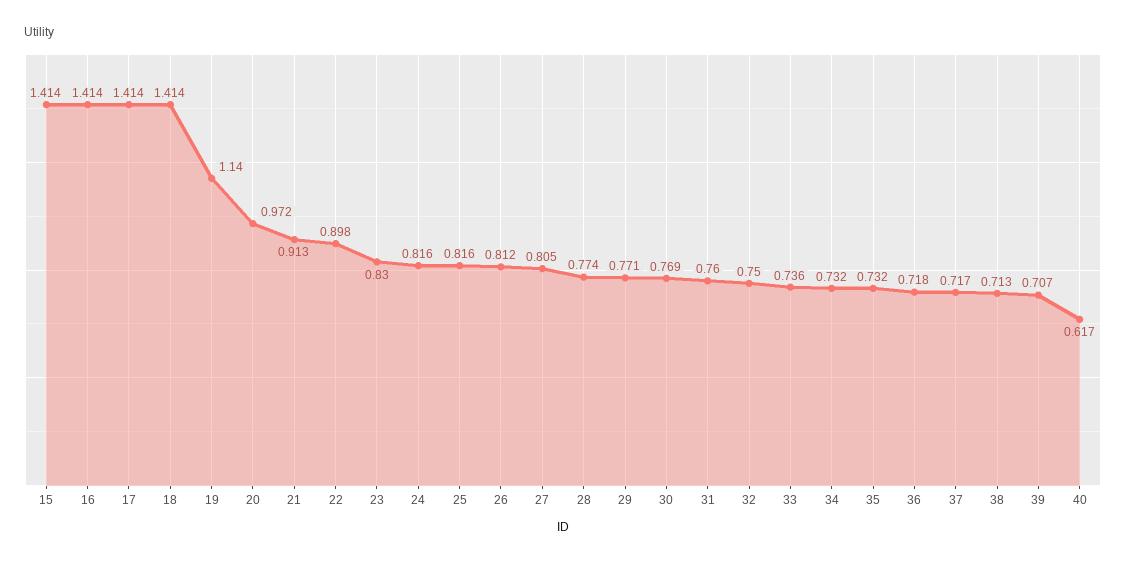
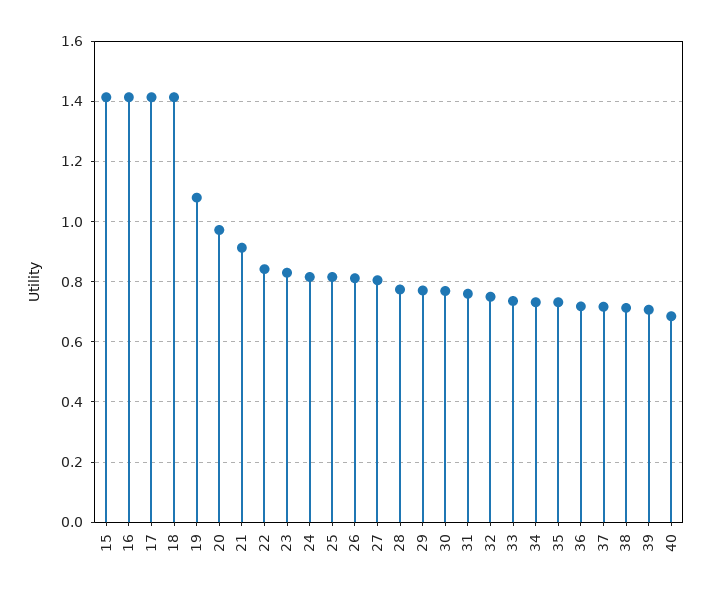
  {
    "15": 1.414,
    "16": 1.414,
    "17": 1.414,
    "18": 1.414,
-   "19": 1.14,
+   "19": 1.08,
    "20": 0.972,
    "21": 0.913,
-   "22": 0.898,
+   "22": 0.84,
    "23": 0.83,
    "24": 0.816,
    "25": 0.816,
    "26": 0.812,
    "27": 0.805,
    "28": 0.774,
    "29": 0.771,
    "30": 0.769,
    "31": 0.76,
    "32": 0.75,
    "33": 0.736,
    "34": 0.732,
    "35": 0.732,
    "36": 0.718,
    "37": 0.717,
    "38": 0.713,
    "39": 0.707,
-   "40": 0.617
+   "40": 0.68
  }

